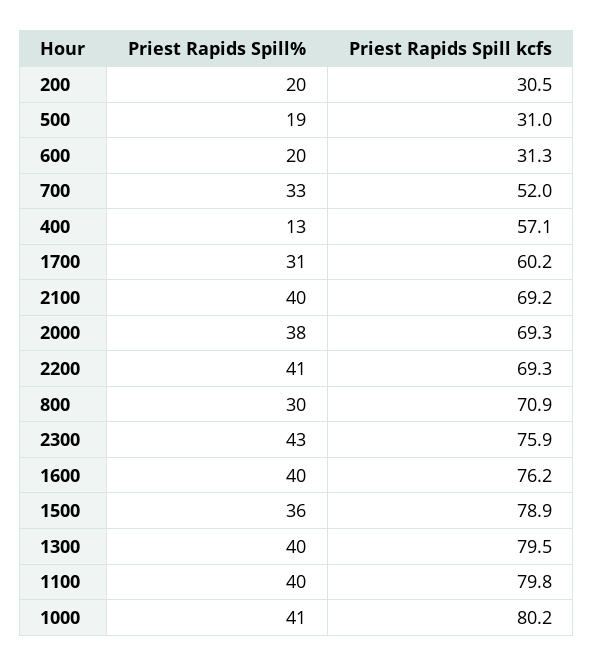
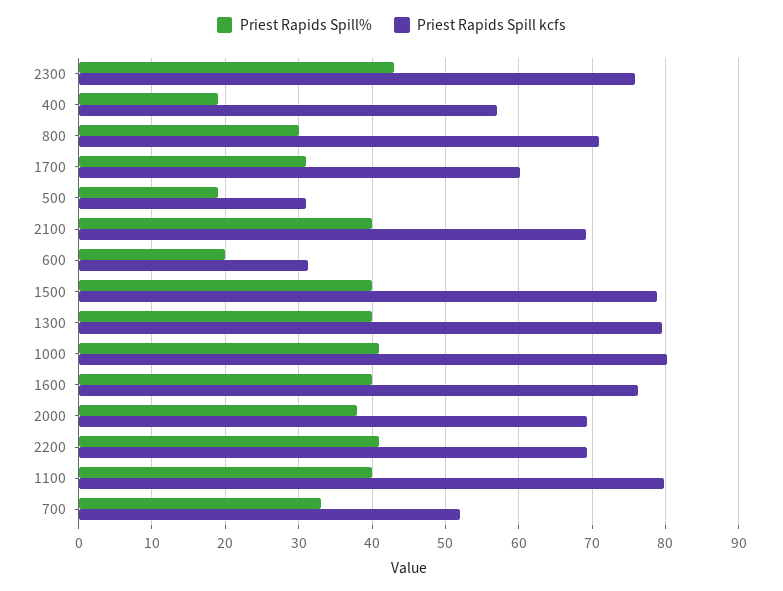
  {
    "Priest Rapids Spill%": {
-     "200": 20,
      "500": 19,
      "600": 20,
      "700": 33,
-     "400": 13,
+     "400": 19,
      "1700": 31,
      "2100": 40,
      "2000": 38,
      "2200": 41,
      "800": 30,
      "2300": 43,
      "1600": 40,
-     "1500": 36,
+     "1500": 40,
      "1300": 40,
      "1100": 40,
      "1000": 41
    },
    "Priest Rapids Spill kcfs": {
-     "200": 30.5,
      "500": 31,
      "600": 31.3,
      "700": 52,
      "400": 57.1,
      "1700": 60.2,
      "2100": 69.2,
      "2000": 69.3,
      "2200": 69.3,
      "800": 70.9,
      "2300": 75.9,
      "1600": 76.2,
      "1500": 78.9,
      "1300": 79.5,
      "1100": 79.8,
      "1000": 80.2
    }
  }

